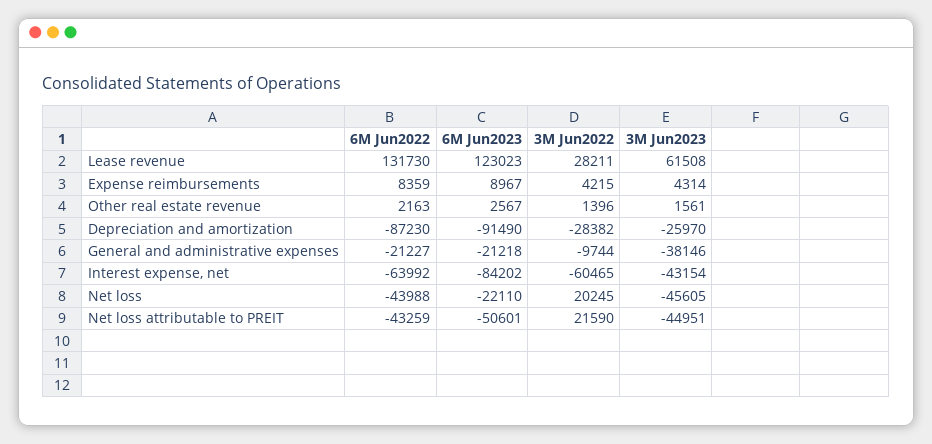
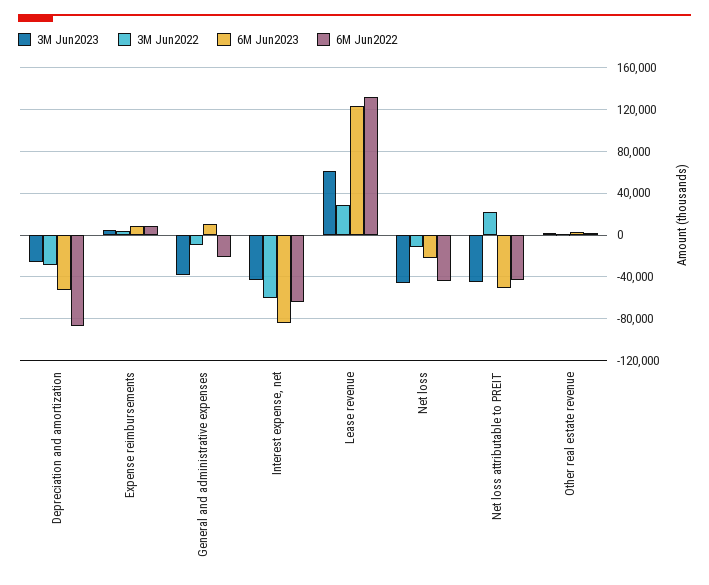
  {
    "6M Jun2022": {
      "Lease revenue": 131730,
      "Expense reimbursements": 8359,
      "Other real estate revenue": 2163,
      "Depreciation and amortization": -87230,
      "General and administrative expenses": -21227,
      "Interest expense, net": -63992,
      "Net loss": -43988,
      "Net loss attributable to PREIT": -43259
    },
    "6M Jun2023": {
      "Lease revenue": 123023,
      "Expense reimbursements": 8967,
      "Other real estate revenue": 2567,
-     "Depreciation and amortization": -91490,
+     "Depreciation and amortization": -50000,
-     "General and administrative expenses": -21218,
+     "General and administrative expenses": 10000,
      "Interest expense, net": -84202,
      "Net loss": -22110,
      "Net loss attributable to PREIT": -50601
    },
    "3M Jun2022": {
      "Lease revenue": 28211,
      "Expense reimbursements": 4215,
      "Other real estate revenue": 1396,
      "Depreciation and amortization": -28382,
      "General and administrative expenses": -9744,
      "Interest expense, net": -60465,
-     "Net loss": 20245,
+     "Net loss": -10000,
      "Net loss attributable to PREIT": 21590
    },
    "3M Jun2023": {
      "Lease revenue": 61508,
      "Expense reimbursements": 4314,
      "Other real estate revenue": 1561,
      "Depreciation and amortization": -25970,
      "General and administrative expenses": -38146,
      "Interest expense, net": -43154,
      "Net loss": -45605,
      "Net loss attributable to PREIT": -44951
    }
  }

